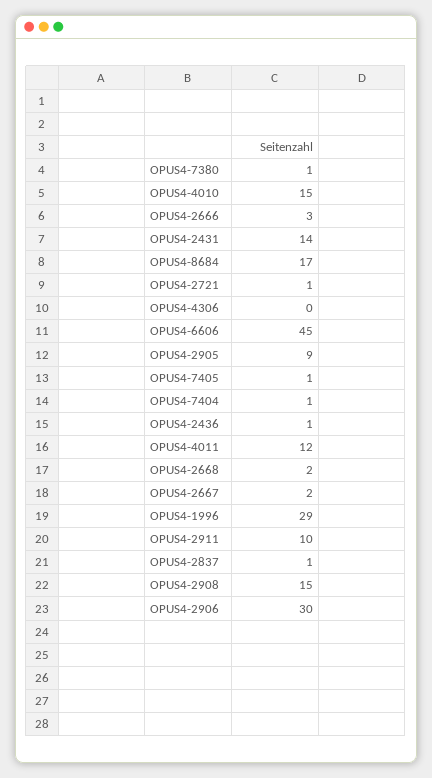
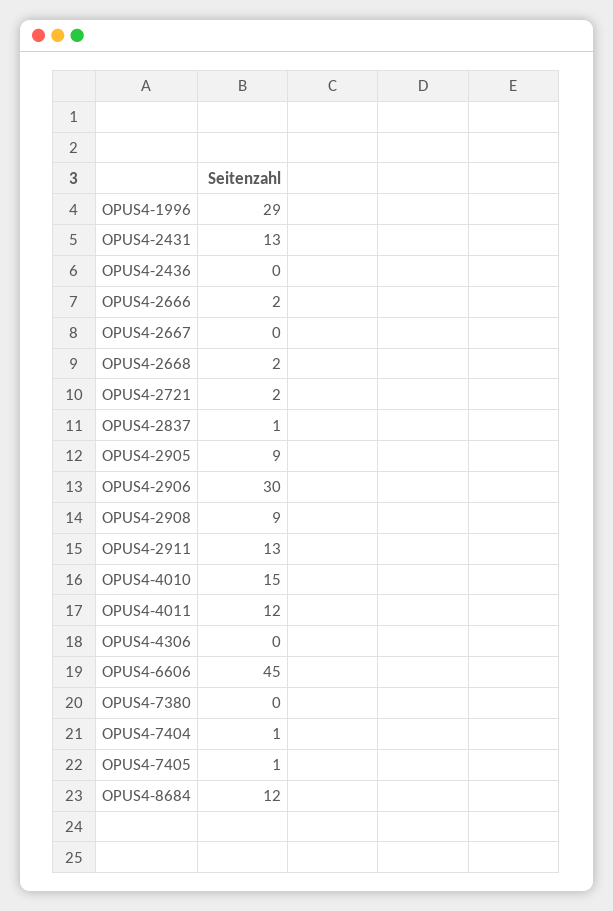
  {
-   "OPUS4-7380": 1,
+   "OPUS4-7380": 0,
    "OPUS4-4010": 15,
-   "OPUS4-2666": 3,
+   "OPUS4-2666": 2,
-   "OPUS4-2431": 14,
+   "OPUS4-2431": 13,
-   "OPUS4-8684": 17,
+   "OPUS4-8684": 12,
-   "OPUS4-2721": 1,
+   "OPUS4-2721": 2,
    "OPUS4-4306": 0,
    "OPUS4-6606": 45,
    "OPUS4-2905": 9,
    "OPUS4-7405": 1,
    "OPUS4-7404": 1,
-   "OPUS4-2436": 1,
+   "OPUS4-2436": 0,
    "OPUS4-4011": 12,
    "OPUS4-2668": 2,
-   "OPUS4-2667": 2,
+   "OPUS4-2667": 0,
    "OPUS4-1996": 29,
-   "OPUS4-2911": 10,
+   "OPUS4-2911": 13,
    "OPUS4-2837": 1,
-   "OPUS4-2908": 15,
+   "OPUS4-2908": 9,
    "OPUS4-2906": 30
  }

